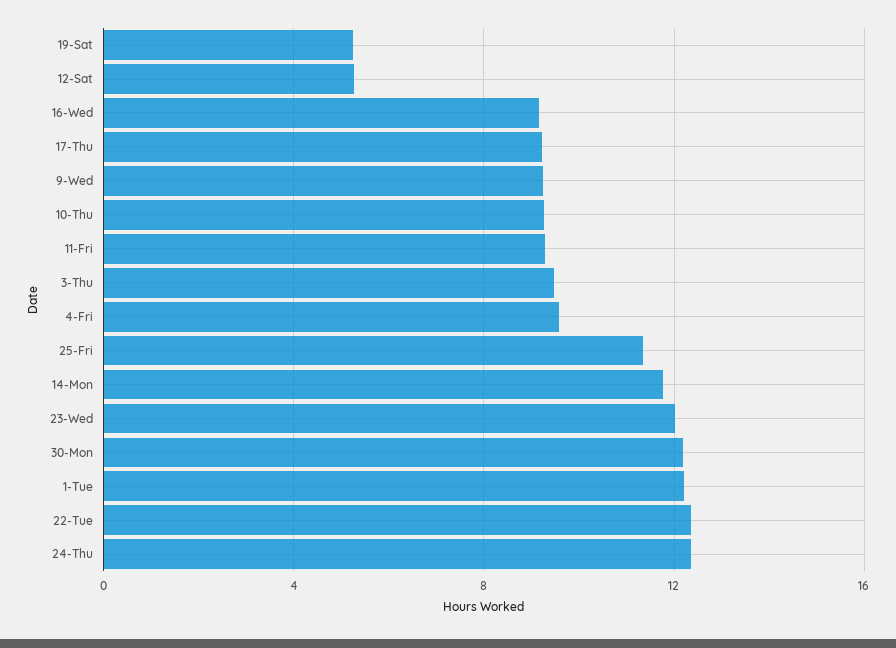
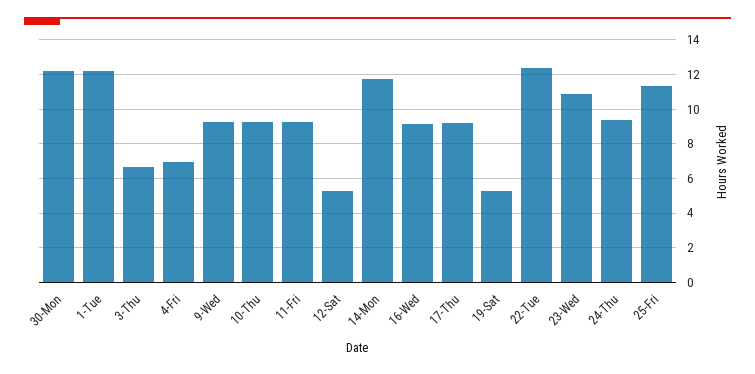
  {
    "19-Sat": 5.5,
    "12-Sat": 5.5,
    "16-Wed": 9,
    "17-Thu": 9,
    "9-Wed": 9,
    "10-Thu": 9.5,
    "11-Fri": 9.5,
-   "3-Thu": 9.5,
+   "3-Thu": 6.5,
-   "4-Fri": 9.5,
+   "4-Fri": 7,
    "25-Fri": 11.5,
    "14-Mon": 12,
-   "23-Wed": 12,
+   "23-Wed": 11,
    "30-Mon": 12,
    "1-Tue": 12,
    "22-Tue": 12.5,
-   "24-Thu": 12.5
+   "24-Thu": 9.5
  }

